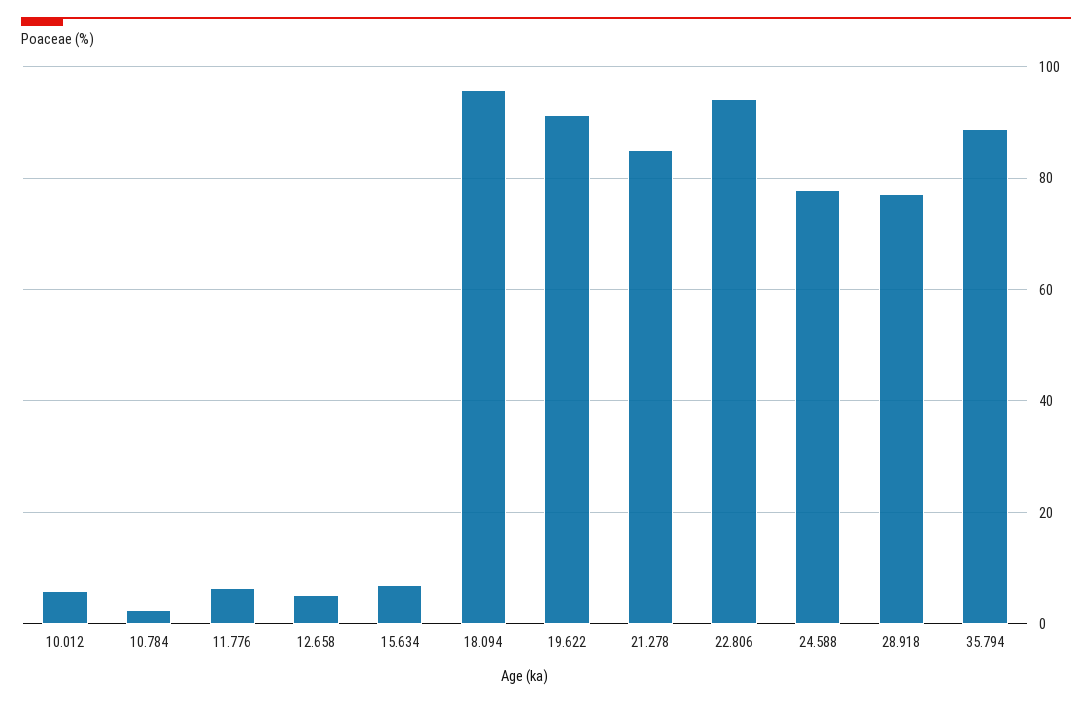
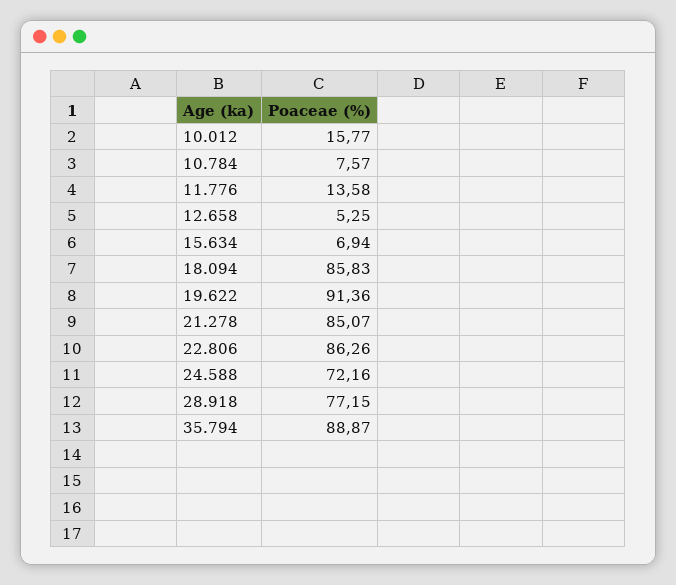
  {
-   "10.012": 6,
+   "10.012": 15.77,
-   "10.784": 2,
+   "10.784": 7.57,
-   "11.776": 6,
+   "11.776": 13.58,
    "12.658": 5.25,
    "15.634": 6.94,
-   "18.094": 96,
+   "18.094": 85.83,
    "19.622": 91.36,
    "21.278": 85.07,
-   "22.806": 94,
+   "22.806": 86.26,
-   "24.588": 78,
+   "24.588": 72.16,
    "28.918": 77.15,
    "35.794": 88.87
  }

